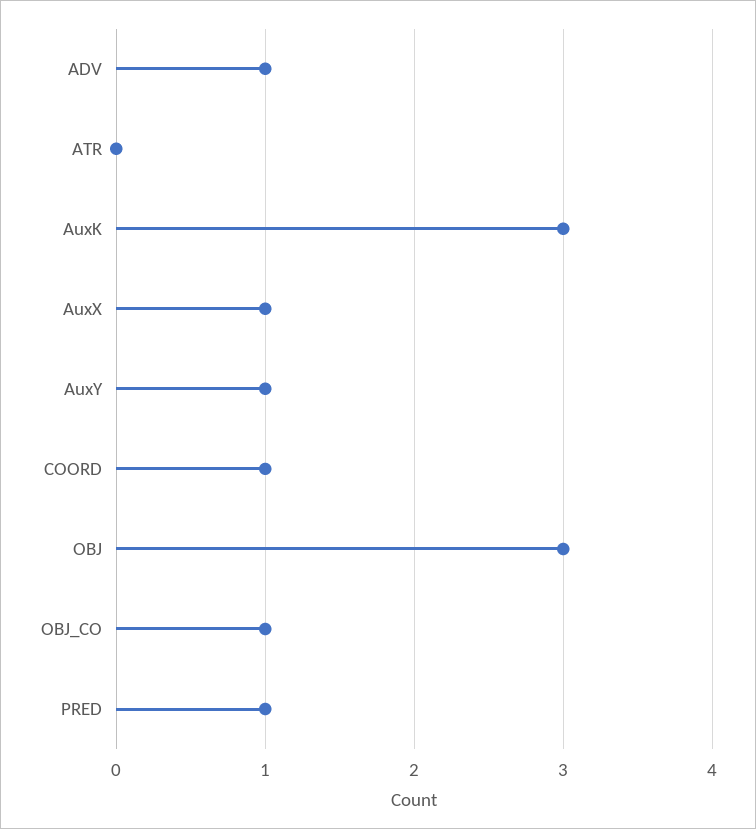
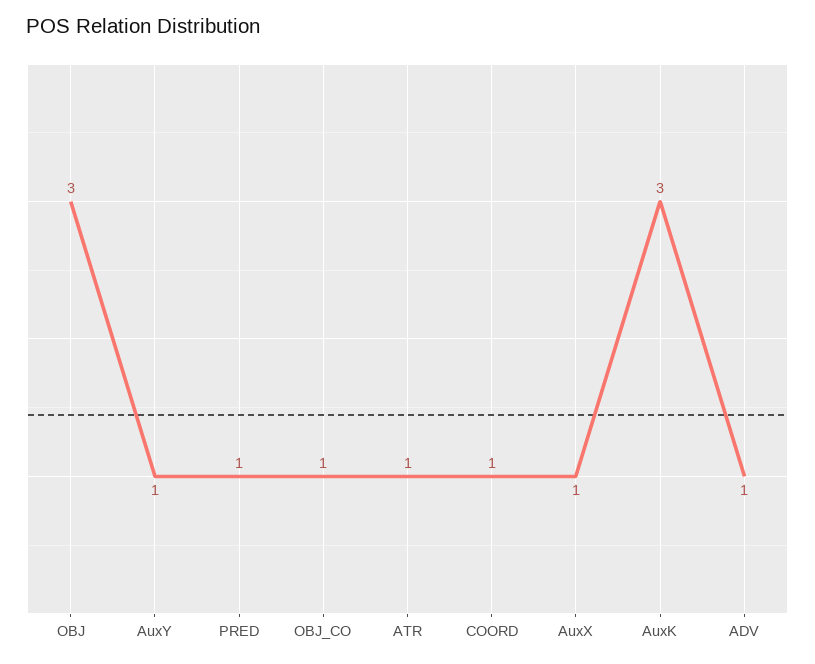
  {
    "ADV": 1,
-   "ATR": 0,
+   "ATR": 1,
    "AuxK": 3,
    "AuxX": 1,
    "AuxY": 1,
    "COORD": 1,
    "OBJ": 3,
    "OBJ_CO": 1,
    "PRED": 1
  }

